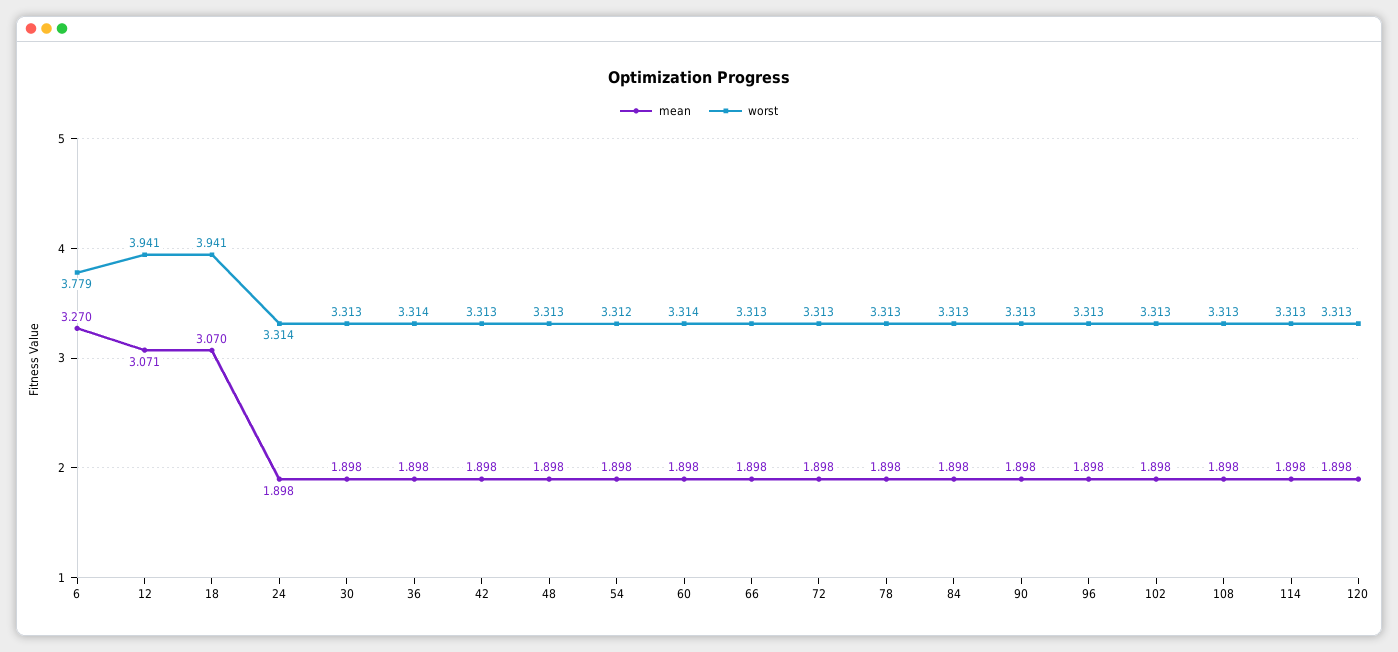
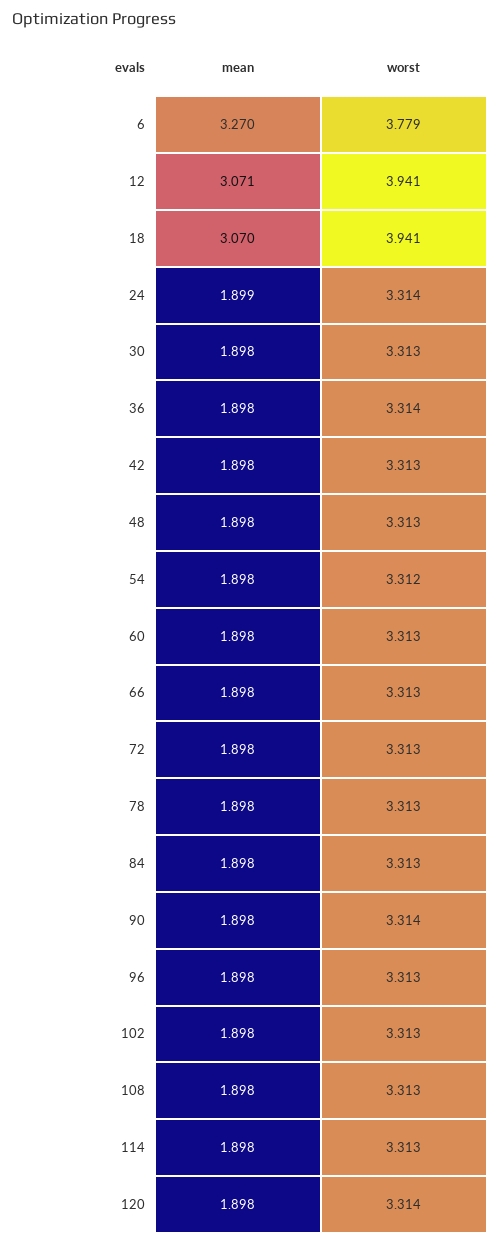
  {
    "mean": {
      "6": 3.27,
      "12": 3.071,
      "18": 3.07,
-     "24": 1.898,
+     "24": 1.899,
      "30": 1.898,
      "36": 1.898,
      "42": 1.898,
      "48": 1.898,
      "54": 1.898,
      "60": 1.898,
      "66": 1.898,
      "72": 1.898,
      "78": 1.898,
      "84": 1.898,
      "90": 1.898,
      "96": 1.898,
      "102": 1.898,
      "108": 1.898,
      "114": 1.898,
      "120": 1.898
    },
    "worst": {
      "6": 3.779,
      "12": 3.941,
      "18": 3.941,
      "24": 3.314,
      "30": 3.313,
      "36": 3.314,
      "42": 3.313,
      "48": 3.313,
      "54": 3.312,
-     "60": 3.314,
+     "60": 3.313,
      "66": 3.313,
      "72": 3.313,
      "78": 3.313,
      "84": 3.313,
-     "90": 3.313,
+     "90": 3.314,
      "96": 3.313,
      "102": 3.313,
      "108": 3.313,
      "114": 3.313,
-     "120": 3.313
+     "120": 3.314
    }
  }

